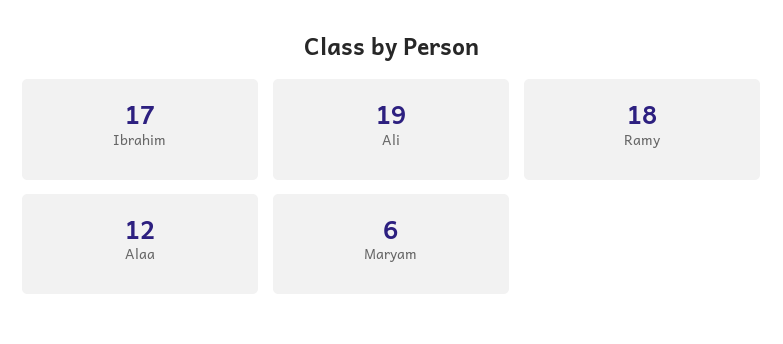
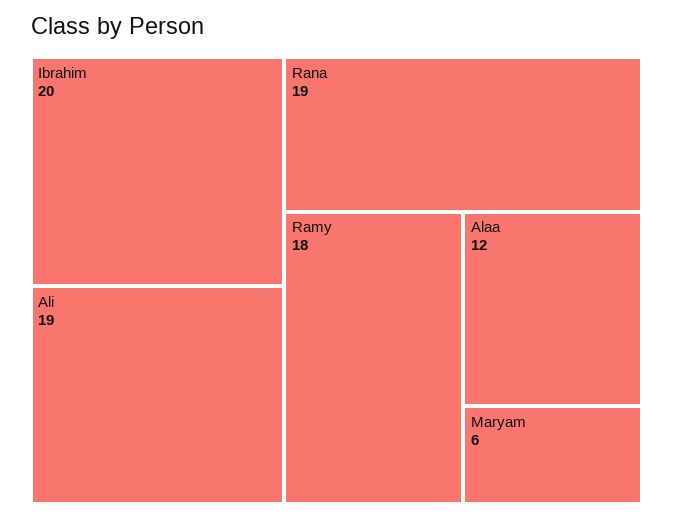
  {
-   "Ibrahim": 17,
+   "Ibrahim": 20,
    "Ali": 19,
    "Ramy": 18,
    "Alaa": 12,
-   "Maryam": 6
+   "Maryam": 6,
+   "Rana": 19
  }

